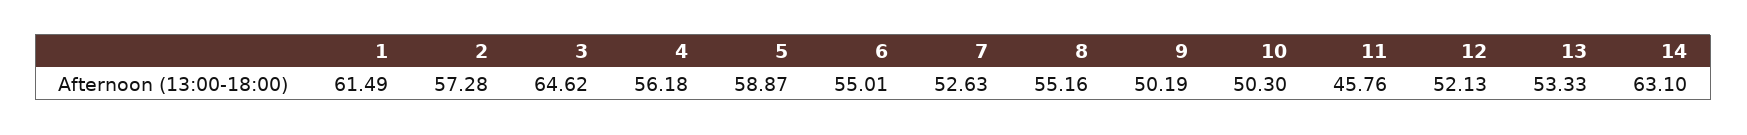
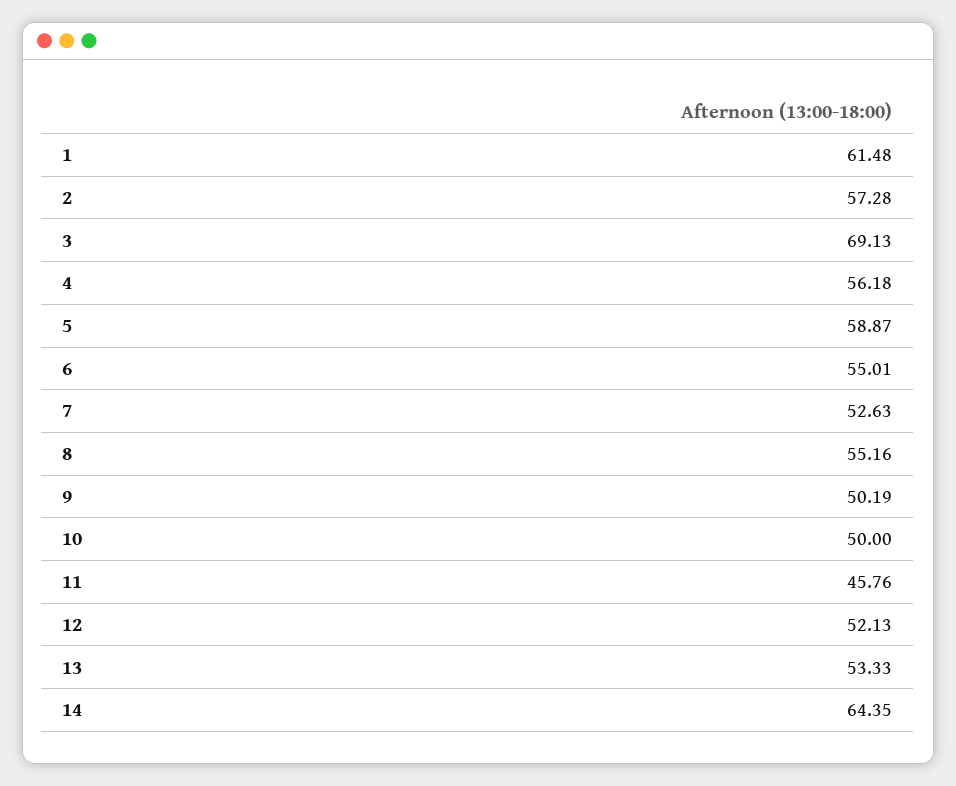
  {
-   "1": 61.49,
+   "1": 61.48,
    "2": 57.28,
-   "3": 64.62,
+   "3": 69.13,
    "4": 56.18,
    "5": 58.87,
    "6": 55.01,
    "7": 52.63,
    "8": 55.16,
    "9": 50.19,
-   "10": 50.3,
+   "10": 50,
    "11": 45.76,
    "12": 52.13,
    "13": 53.33,
-   "14": 63.1
+   "14": 64.35
  }

